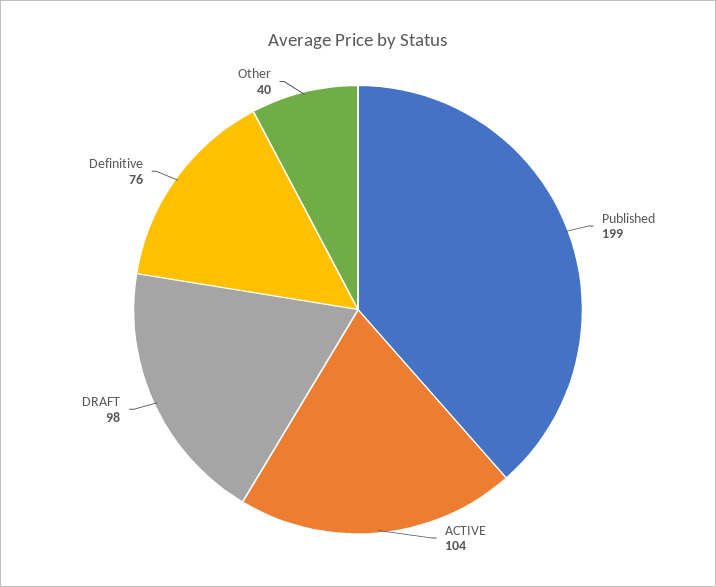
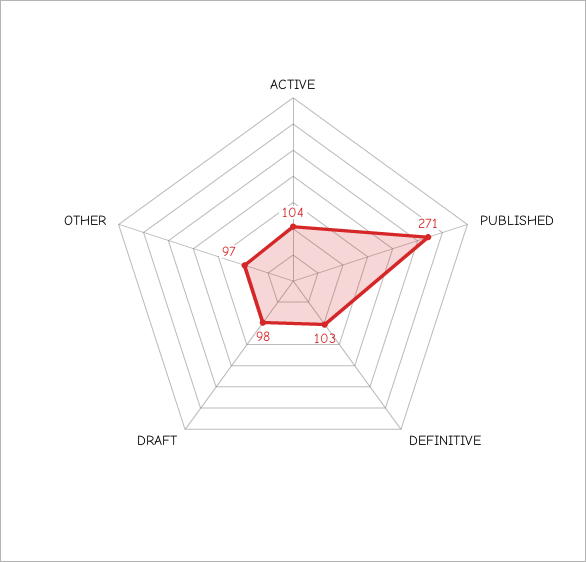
  {
-   "Published": 199,
+   "Published": 271,
    "ACTIVE": 104,
    "DRAFT": 98,
-   "Definitive": 76,
+   "Definitive": 103,
-   "Other": 40
+   "Other": 97
  }

